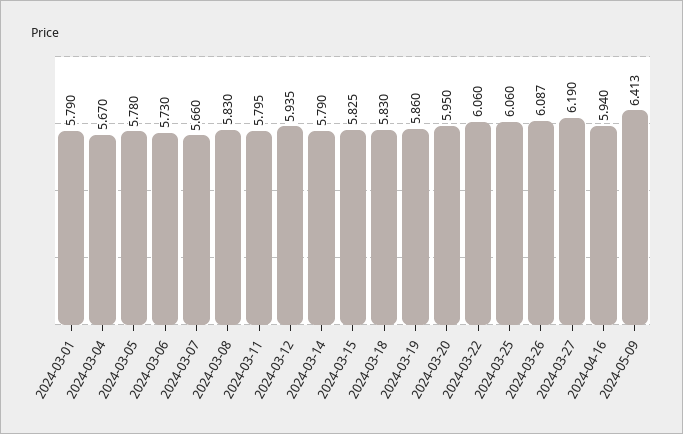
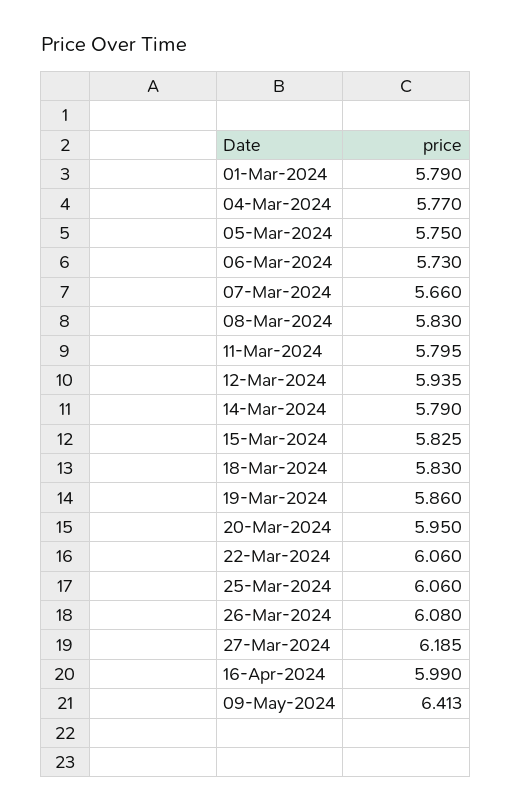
  {
    "2024-03-01": 5.79,
-   "2024-03-04": 5.67,
+   "2024-03-04": 5.77,
-   "2024-03-05": 5.78,
+   "2024-03-05": 5.75,
    "2024-03-06": 5.73,
    "2024-03-07": 5.66,
    "2024-03-08": 5.83,
    "2024-03-11": 5.795,
    "2024-03-12": 5.935,
    "2024-03-14": 5.79,
    "2024-03-15": 5.825,
    "2024-03-18": 5.83,
    "2024-03-19": 5.86,
    "2024-03-20": 5.95,
    "2024-03-22": 6.06,
    "2024-03-25": 6.06,
-   "2024-03-26": 6.087,
+   "2024-03-26": 6.08,
-   "2024-03-27": 6.19,
+   "2024-03-27": 6.185,
-   "2024-04-16": 5.94,
+   "2024-04-16": 5.99,
    "2024-05-09": 6.413
  }

